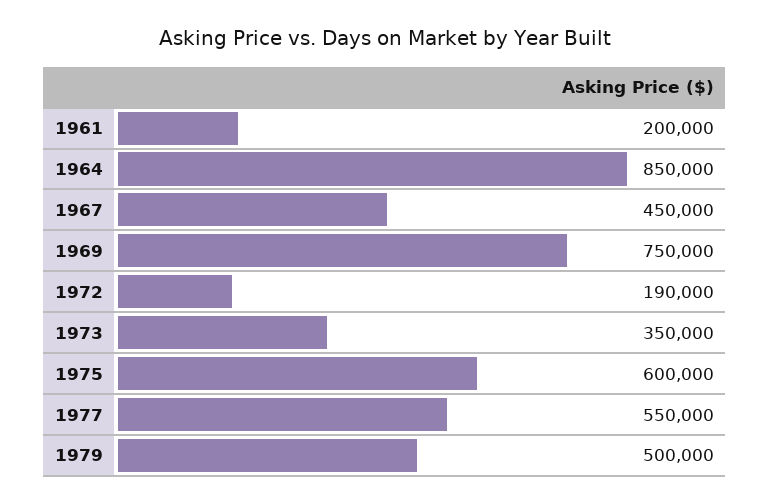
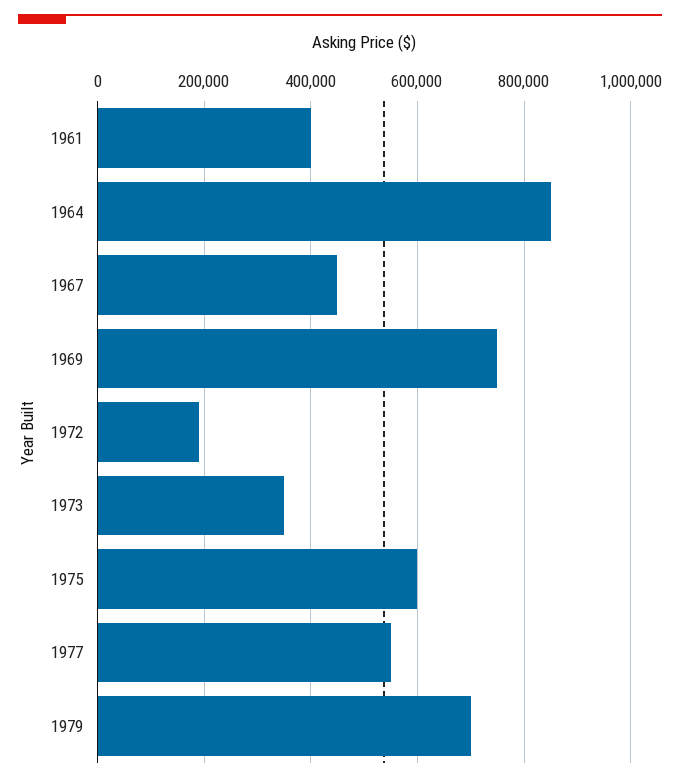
  {
-   "1961": 200000,
+   "1961": 400000,
    "1964": 850000,
    "1967": 450000,
    "1969": 750000,
    "1972": 190000,
    "1973": 350000,
    "1975": 600000,
    "1977": 550000,
-   "1979": 500000
+   "1979": 700000
  }

